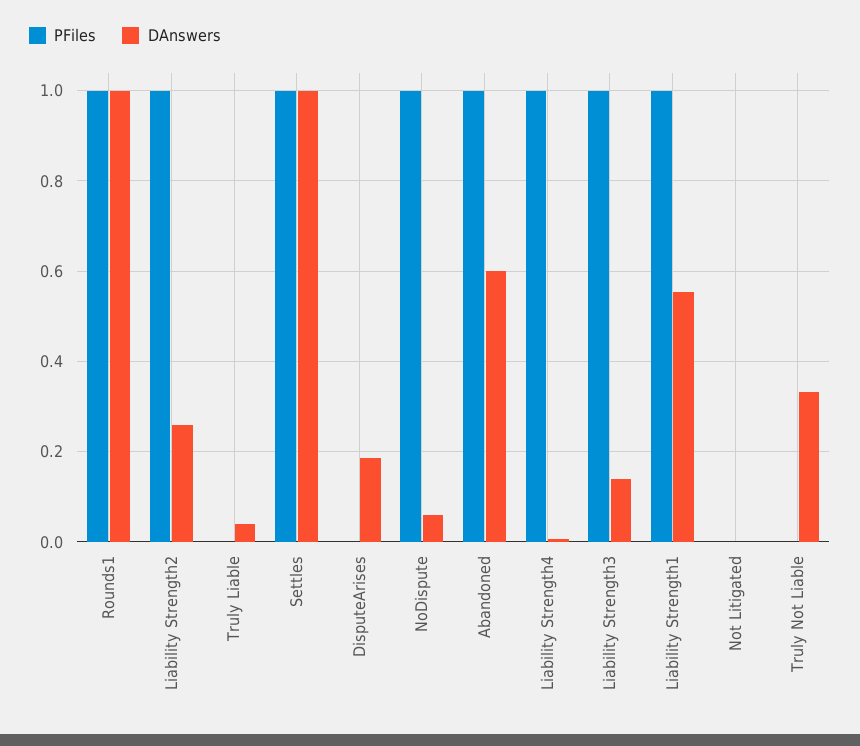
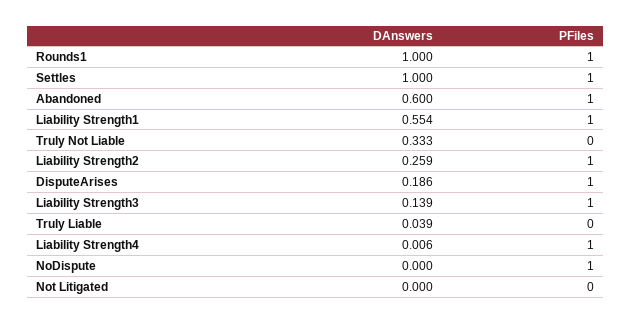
  {
    "PFiles": {
      "Rounds1": 1,
      "Liability Strength2": 1,
      "Truly Liable": 0,
      "Settles": 1,
-     "DisputeArises": 0,
+     "DisputeArises": 1,
      "NoDispute": 1,
      "Abandoned": 1,
      "Liability Strength4": 1,
      "Liability Strength3": 1,
      "Liability Strength1": 1,
      "Not Litigated": 0,
      "Truly Not Liable": 0
    },
    "DAnswers": {
      "Rounds1": 1,
      "Liability Strength2": 0.259,
      "Truly Liable": 0.039,
      "Settles": 1,
      "DisputeArises": 0.186,
-     "NoDispute": 0.06,
+     "NoDispute": 0,
      "Abandoned": 0.6,
      "Liability Strength4": 0.006,
      "Liability Strength3": 0.139,
      "Liability Strength1": 0.554,
      "Not Litigated": 0,
      "Truly Not Liable": 0.333
    }
  }

